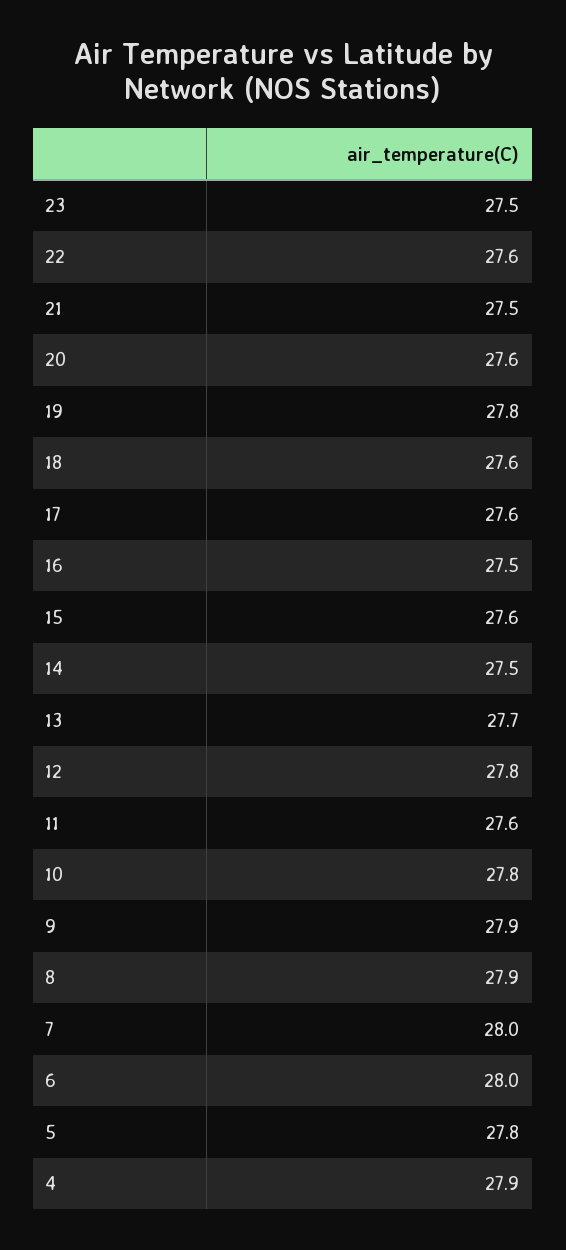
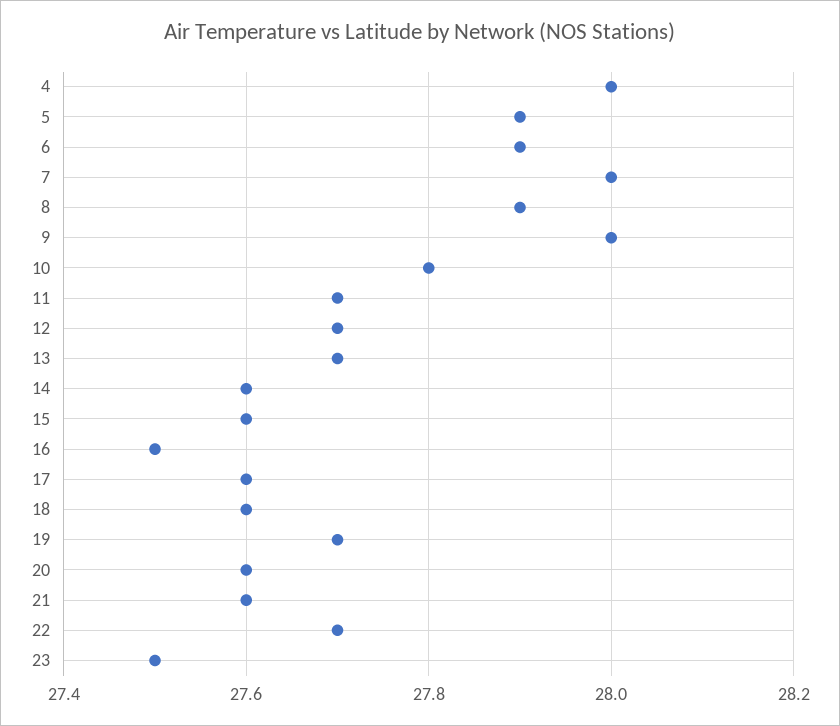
  {
    "23": 27.5,
-   "22": 27.6,
+   "22": 27.7,
-   "21": 27.5,
+   "21": 27.6,
    "20": 27.6,
-   "19": 27.8,
+   "19": 27.7,
    "18": 27.6,
    "17": 27.6,
    "16": 27.5,
    "15": 27.6,
-   "14": 27.5,
+   "14": 27.6,
    "13": 27.7,
-   "12": 27.8,
+   "12": 27.7,
-   "11": 27.6,
+   "11": 27.7,
    "10": 27.8,
-   "9": 27.9,
+   "9": 28,
    "8": 27.9,
    "7": 28,
-   "6": 28,
+   "6": 27.9,
-   "5": 27.8,
+   "5": 27.9,
-   "4": 27.9
+   "4": 28
  }

